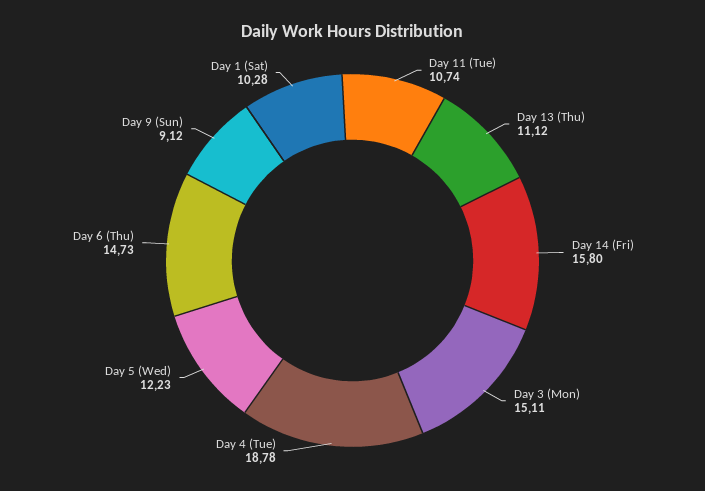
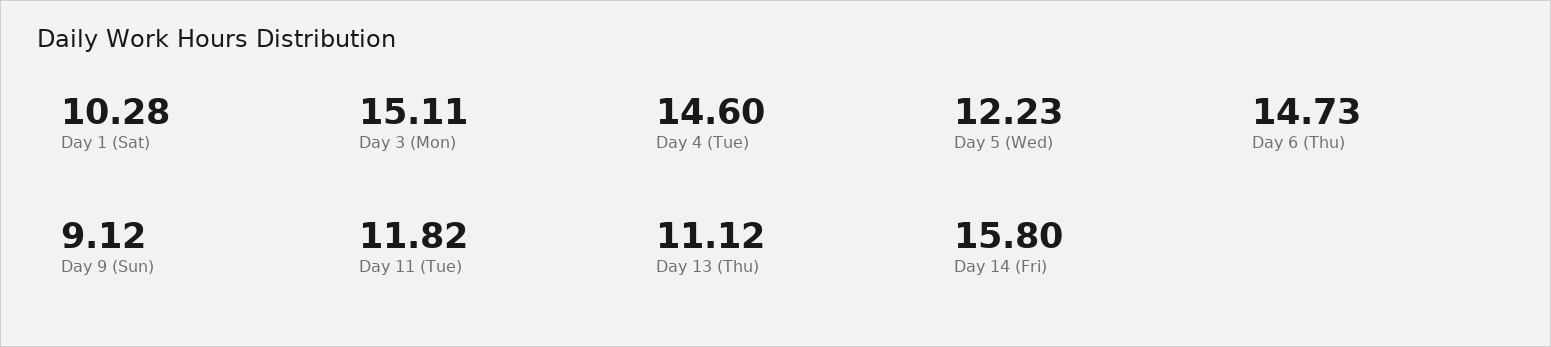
  {
-   "Day 11 (Tue)": 10.74,
+   "Day 11 (Tue)": 11.82,
    "Day 13 (Thu)": 11.12,
    "Day 14 (Fri)": 15.8,
    "Day 3 (Mon)": 15.11,
-   "Day 4 (Tue)": 18.78,
+   "Day 4 (Tue)": 14.6,
    "Day 5 (Wed)": 12.23,
    "Day 6 (Thu)": 14.73,
    "Day 9 (Sun)": 9.12,
    "Day 1 (Sat)": 10.28
  }

